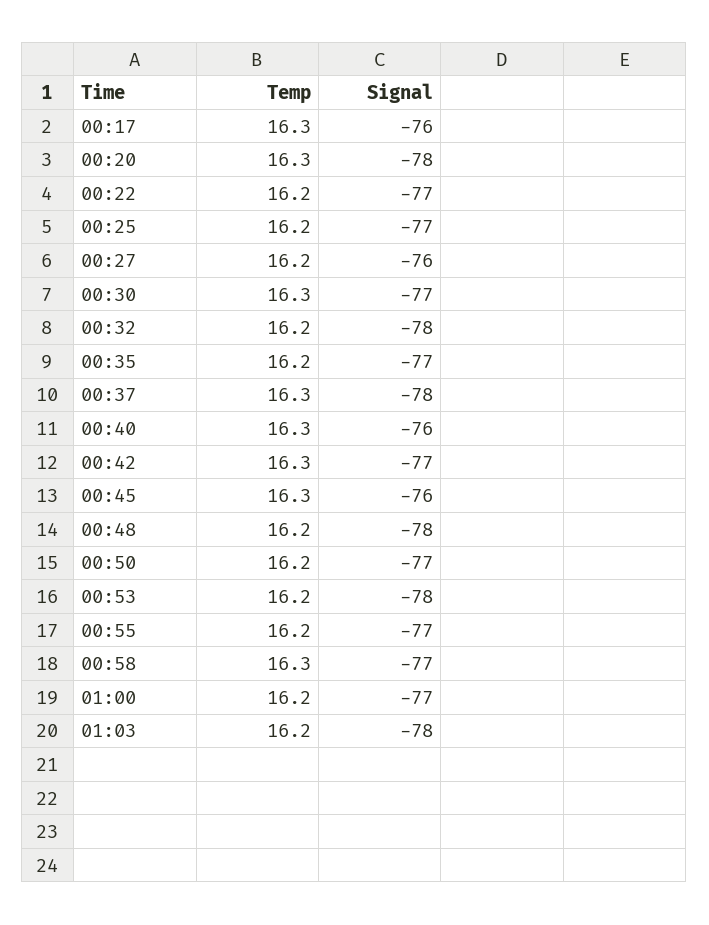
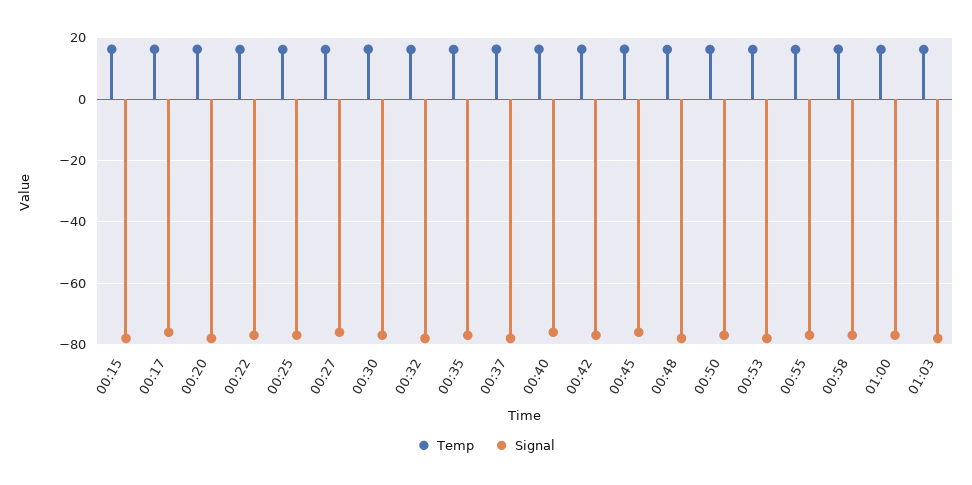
  {
    "Temp": {
      "00:17": 16.3,
      "00:20": 16.3,
      "00:22": 16.2,
      "00:25": 16.2,
      "00:27": 16.2,
      "00:30": 16.3,
      "00:32": 16.2,
      "00:35": 16.2,
      "00:37": 16.3,
      "00:40": 16.3,
      "00:42": 16.3,
      "00:45": 16.3,
      "00:48": 16.2,
      "00:50": 16.2,
      "00:53": 16.2,
      "00:55": 16.2,
      "00:58": 16.3,
      "01:00": 16.2,
-     "01:03": 16.2
+     "01:03": 16.2,
+     "00:15": 16
    },
    "Signal": {
      "00:17": -76,
      "00:20": -78,
      "00:22": -77,
      "00:25": -77,
      "00:27": -76,
      "00:30": -77,
      "00:32": -78,
      "00:35": -77,
      "00:37": -78,
      "00:40": -76,
      "00:42": -77,
      "00:45": -76,
      "00:48": -78,
      "00:50": -77,
      "00:53": -78,
      "00:55": -77,
      "00:58": -77,
      "01:00": -77,
-     "01:03": -78
+     "01:03": -78,
+     "00:15": -78
    }
  }

